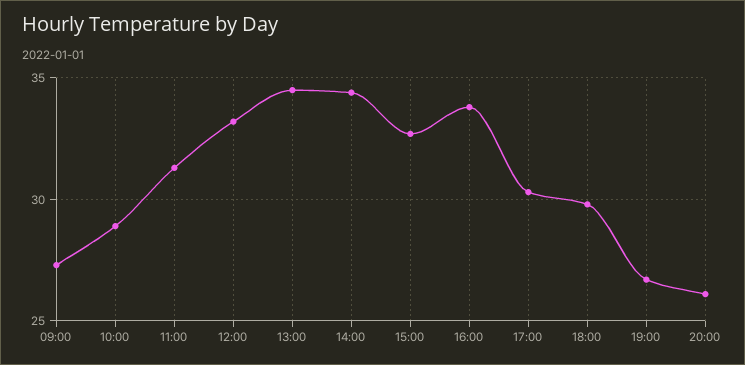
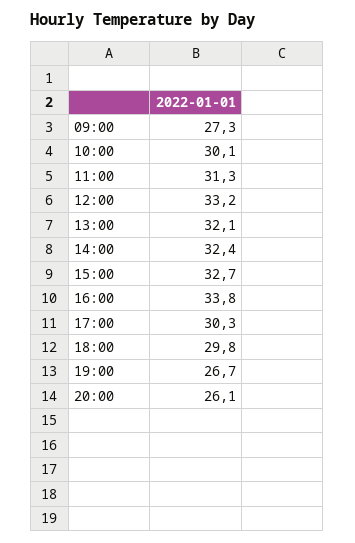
  {
    "09:00": 27.3,
-   "10:00": 29,
+   "10:00": 30.1,
    "11:00": 31.3,
    "12:00": 33.2,
-   "13:00": 34.5,
+   "13:00": 32.1,
-   "14:00": 34.5,
+   "14:00": 32.4,
    "15:00": 32.7,
    "16:00": 33.8,
    "17:00": 30.3,
    "18:00": 29.8,
    "19:00": 26.7,
    "20:00": 26.1
  }

